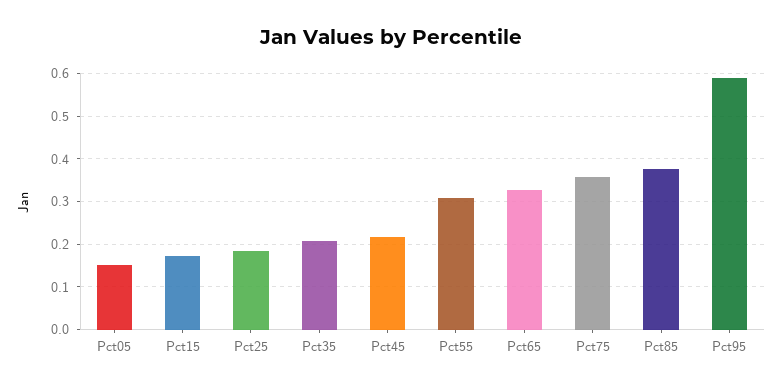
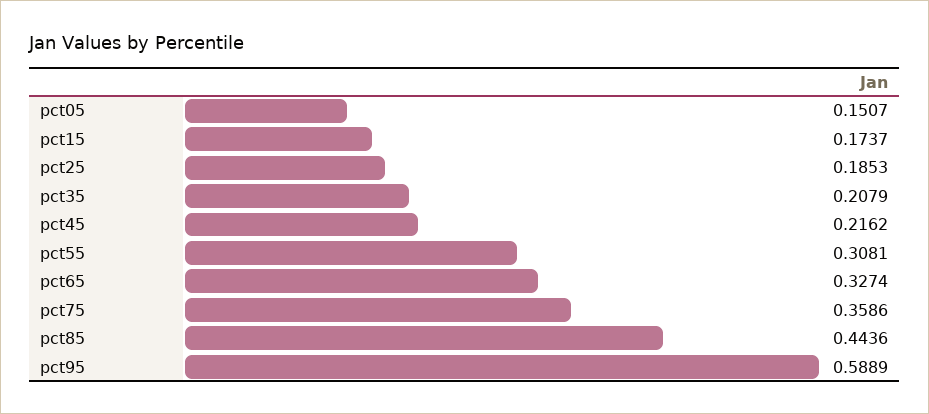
  {
    "Pct05": 0.1507,
    "Pct15": 0.1737,
    "Pct25": 0.1853,
    "Pct35": 0.2079,
    "Pct45": 0.2162,
    "Pct55": 0.3081,
    "Pct65": 0.3274,
    "Pct75": 0.3586,
-   "Pct85": 0.38,
+   "Pct85": 0.4436,
    "Pct95": 0.5889
  }

